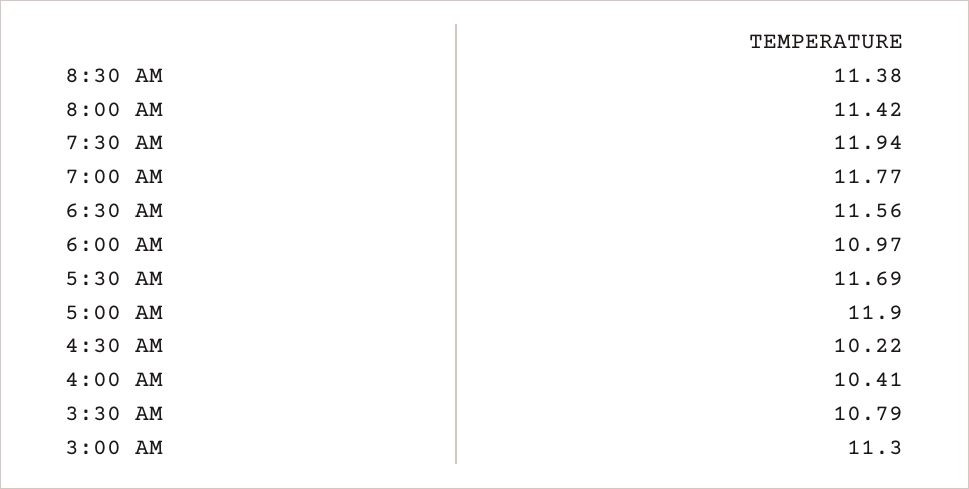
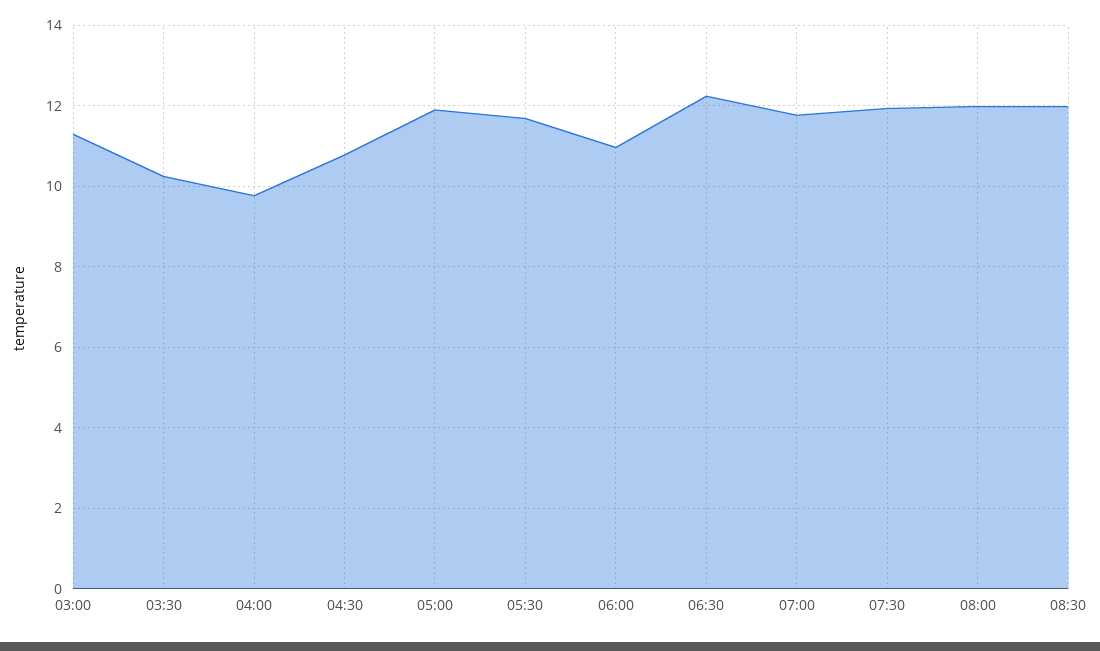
  {
-   "8:30 AM": 11.38,
+   "8:30 AM": 12,
-   "8:00 AM": 11.42,
+   "8:00 AM": 12,
    "7:30 AM": 11.94,
    "7:00 AM": 11.77,
-   "6:30 AM": 11.56,
+   "6:30 AM": 12.2,
    "6:00 AM": 10.97,
    "5:30 AM": 11.69,
    "5:00 AM": 11.9,
-   "4:30 AM": 10.22,
+   "4:30 AM": 10.8,
-   "4:00 AM": 10.41,
+   "4:00 AM": 9.8,
-   "3:30 AM": 10.79,
+   "3:30 AM": 10.2,
    "3:00 AM": 11.3
  }

